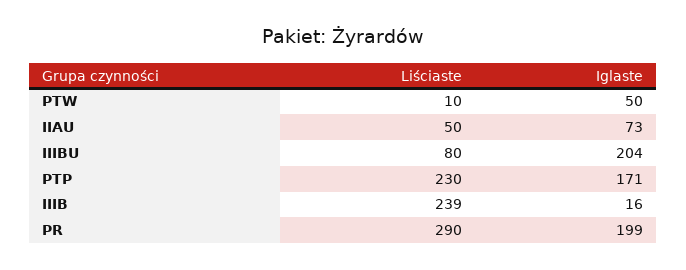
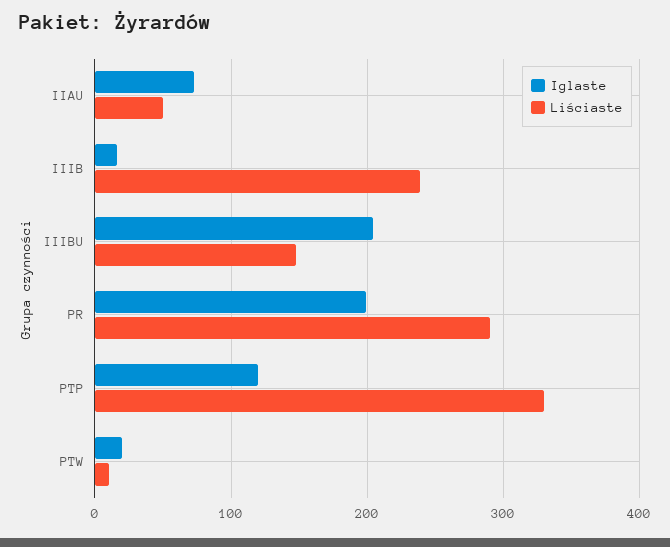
  {
    "Liściaste": {
      "PTW": 10,
      "IIAU": 50,
-     "IIIBU": 80,
+     "IIIBU": 150,
-     "PTP": 230,
+     "PTP": 330,
      "IIIB": 239,
      "PR": 290
    },
    "Iglaste": {
-     "PTW": 50,
+     "PTW": 20,
      "IIAU": 73,
      "IIIBU": 204,
-     "PTP": 171,
+     "PTP": 120,
      "IIIB": 16,
      "PR": 199
    }
  }

